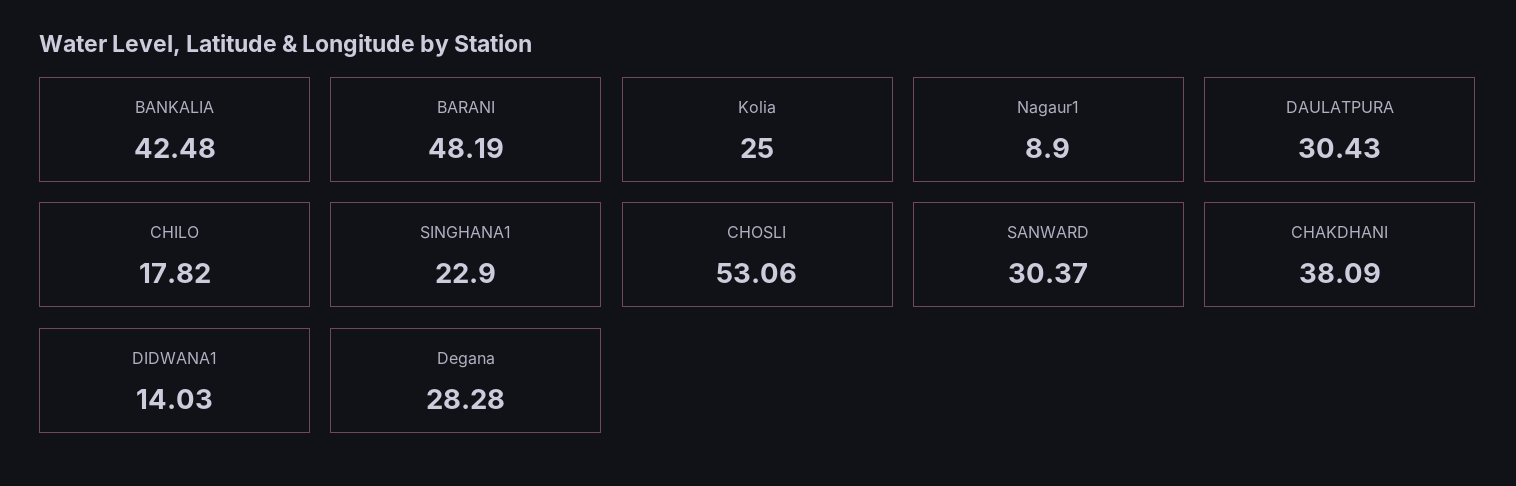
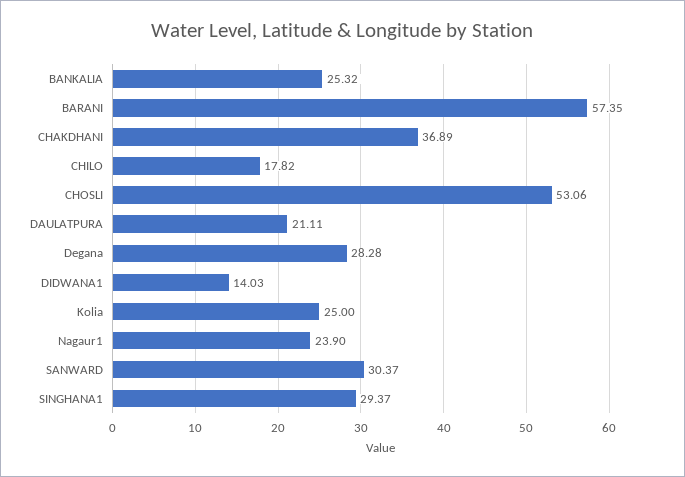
  {
-   "BANKALIA": 42.48,
+   "BANKALIA": 25.32,
-   "BARANI": 48.19,
+   "BARANI": 57.35,
    "Kolia": 25,
-   "Nagaur1": 8.9,
+   "Nagaur1": 23.9,
-   "DAULATPURA": 30.43,
+   "DAULATPURA": 21.11,
    "CHILO": 17.82,
-   "SINGHANA1": 22.9,
+   "SINGHANA1": 29.37,
    "CHOSLI": 53.06,
    "SANWARD": 30.37,
-   "CHAKDHANI": 38.09,
+   "CHAKDHANI": 36.89,
    "DIDWANA1": 14.03,
    "Degana": 28.28
  }

